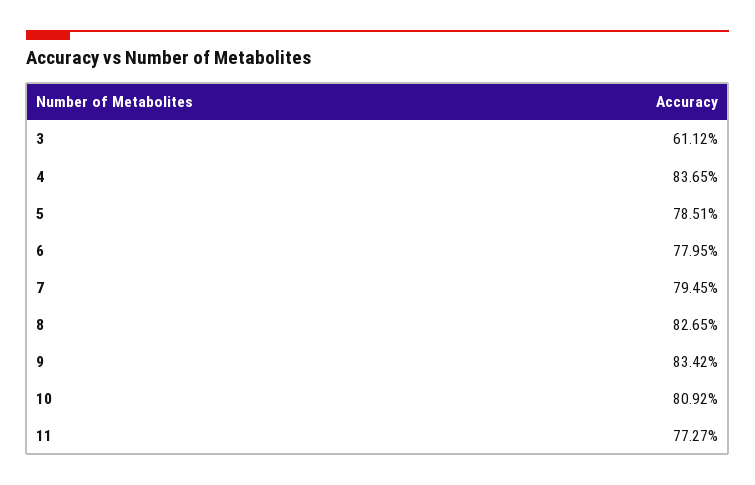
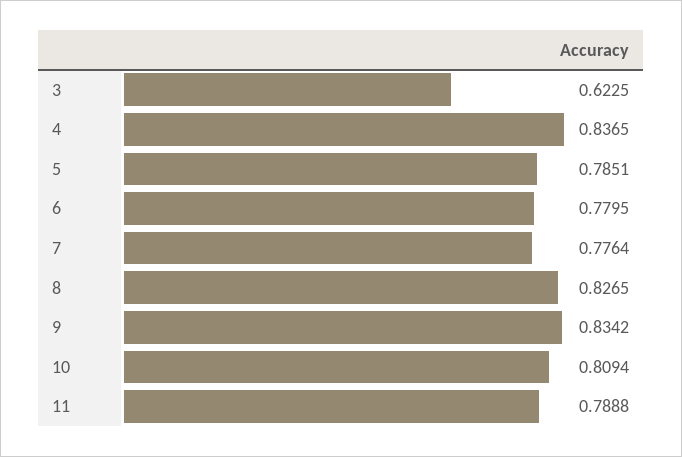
  {
-   "3": 0.6112,
+   "3": 0.6225,
    "4": 0.8365,
    "5": 0.7851,
    "6": 0.7795,
-   "7": 0.7945,
+   "7": 0.7764,
    "8": 0.8265,
    "9": 0.8342,
-   "10": 0.8092,
+   "10": 0.8094,
-   "11": 0.7727
+   "11": 0.7888
  }

